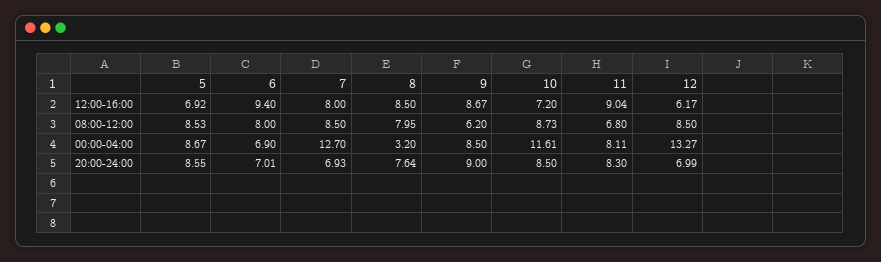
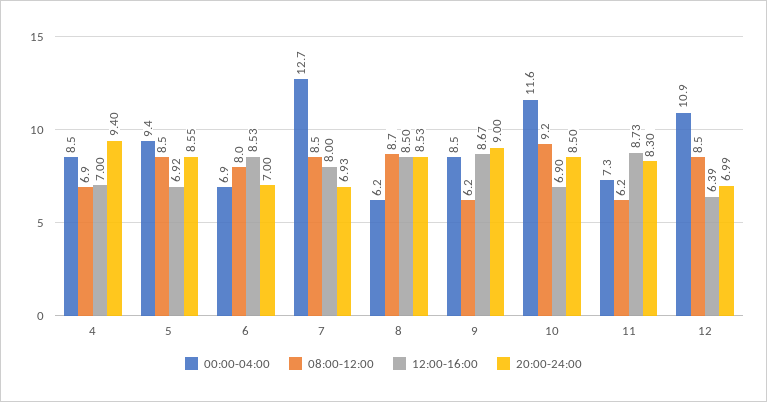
  {
    "12:00-16:00": {
      "5": 6.92,
-     "6": 9.4,
+     "6": 8.53,
      "7": 8,
      "8": 8.5,
      "9": 8.67,
-     "10": 7.2,
+     "10": 6.9,
-     "11": 9.04,
+     "11": 8.73,
-     "12": 6.17
+     "12": 6.39,
+     "4": 7
    },
    "08:00-12:00": {
      "5": 8.53,
      "6": 8,
      "7": 8.5,
-     "8": 7.95,
+     "8": 8.7,
      "9": 6.2,
-     "10": 8.73,
+     "10": 9.2,
-     "11": 6.8,
+     "11": 6.2,
-     "12": 8.5
+     "12": 8.5,
+     "4": 6.9
    },
    "00:00-04:00": {
-     "5": 8.67,
+     "5": 9.4,
      "6": 6.9,
      "7": 12.7,
-     "8": 3.2,
+     "8": 6.2,
      "9": 8.5,
      "10": 11.61,
-     "11": 8.11,
+     "11": 7.3,
-     "12": 13.27
+     "12": 10.9,
+     "4": 8.5
    },
    "20:00-24:00": {
      "5": 8.55,
-     "6": 7.01,
+     "6": 7,
      "7": 6.93,
-     "8": 7.64,
+     "8": 8.53,
      "9": 9,
      "10": 8.5,
      "11": 8.3,
-     "12": 6.99
+     "12": 6.99,
+     "4": 9.4
    }
  }

